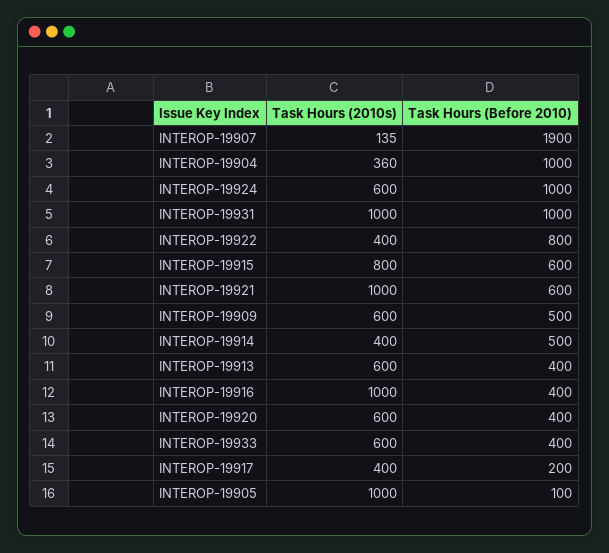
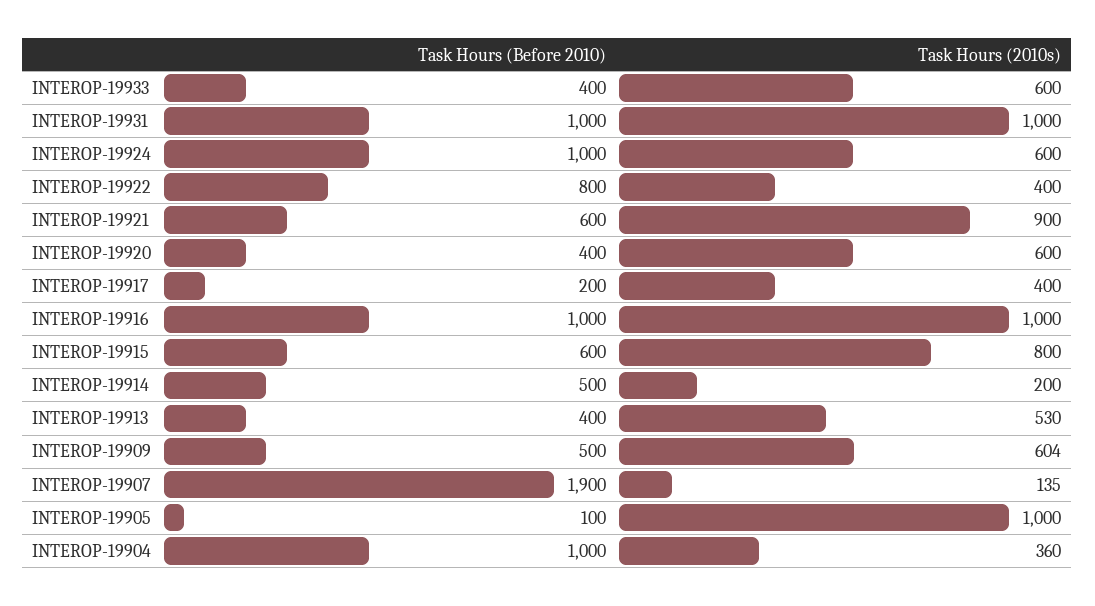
  {
    "Task Hours (2010s)": {
      "INTEROP-19907": 135,
      "INTEROP-19904": 360,
      "INTEROP-19924": 600,
      "INTEROP-19931": 1000,
      "INTEROP-19922": 400,
      "INTEROP-19915": 800,
-     "INTEROP-19921": 1000,
+     "INTEROP-19921": 900,
-     "INTEROP-19909": 600,
+     "INTEROP-19909": 604,
-     "INTEROP-19914": 400,
+     "INTEROP-19914": 200,
-     "INTEROP-19913": 600,
+     "INTEROP-19913": 530,
      "INTEROP-19916": 1000,
      "INTEROP-19920": 600,
      "INTEROP-19933": 600,
      "INTEROP-19917": 400,
      "INTEROP-19905": 1000
    },
    "Task Hours (Before 2010)": {
      "INTEROP-19907": 1900,
      "INTEROP-19904": 1000,
      "INTEROP-19924": 1000,
      "INTEROP-19931": 1000,
      "INTEROP-19922": 800,
      "INTEROP-19915": 600,
      "INTEROP-19921": 600,
      "INTEROP-19909": 500,
      "INTEROP-19914": 500,
      "INTEROP-19913": 400,
-     "INTEROP-19916": 400,
+     "INTEROP-19916": 1000,
      "INTEROP-19920": 400,
      "INTEROP-19933": 400,
      "INTEROP-19917": 200,
      "INTEROP-19905": 100
    }
  }

